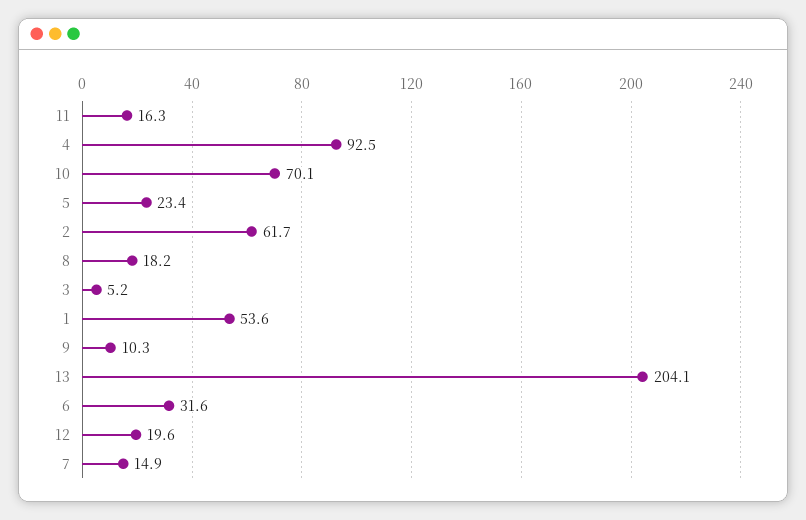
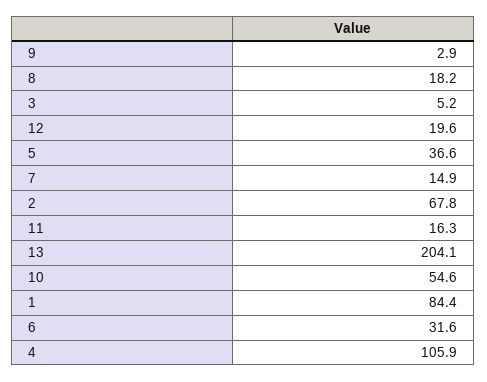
  {
    "11": 16.3,
-   "4": 92.5,
+   "4": 105.9,
-   "10": 70.1,
+   "10": 54.6,
-   "5": 23.4,
+   "5": 36.6,
-   "2": 61.7,
+   "2": 67.8,
    "8": 18.2,
    "3": 5.2,
-   "1": 53.6,
+   "1": 84.4,
-   "9": 10.3,
+   "9": 2.9,
    "13": 204.1,
    "6": 31.6,
    "12": 19.6,
    "7": 14.9
  }

